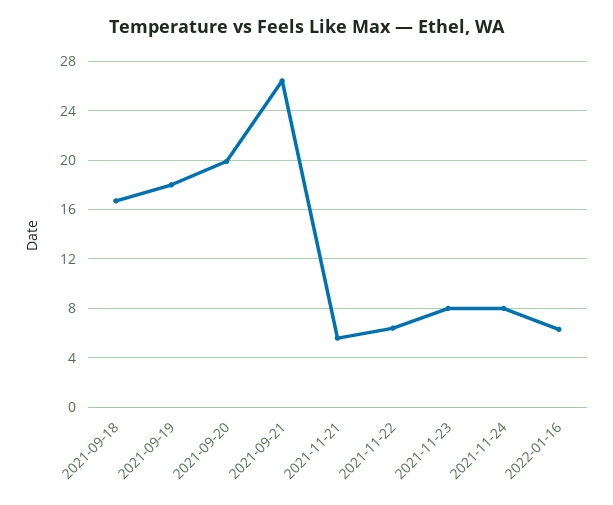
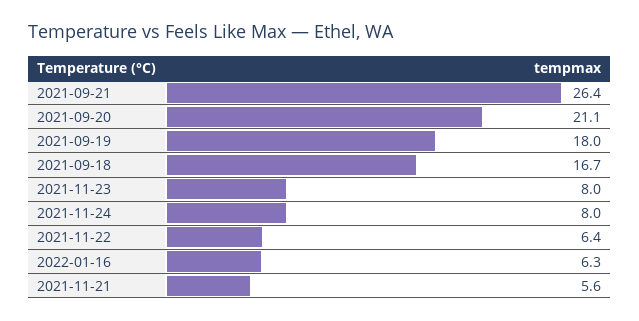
  {
    "2021-09-18": 16.7,
    "2021-09-19": 18,
-   "2021-09-20": 20,
+   "2021-09-20": 21.1,
    "2021-09-21": 26.4,
    "2021-11-21": 5.6,
    "2021-11-22": 6.4,
    "2021-11-23": 8,
    "2021-11-24": 8,
    "2022-01-16": 6.3
  }

